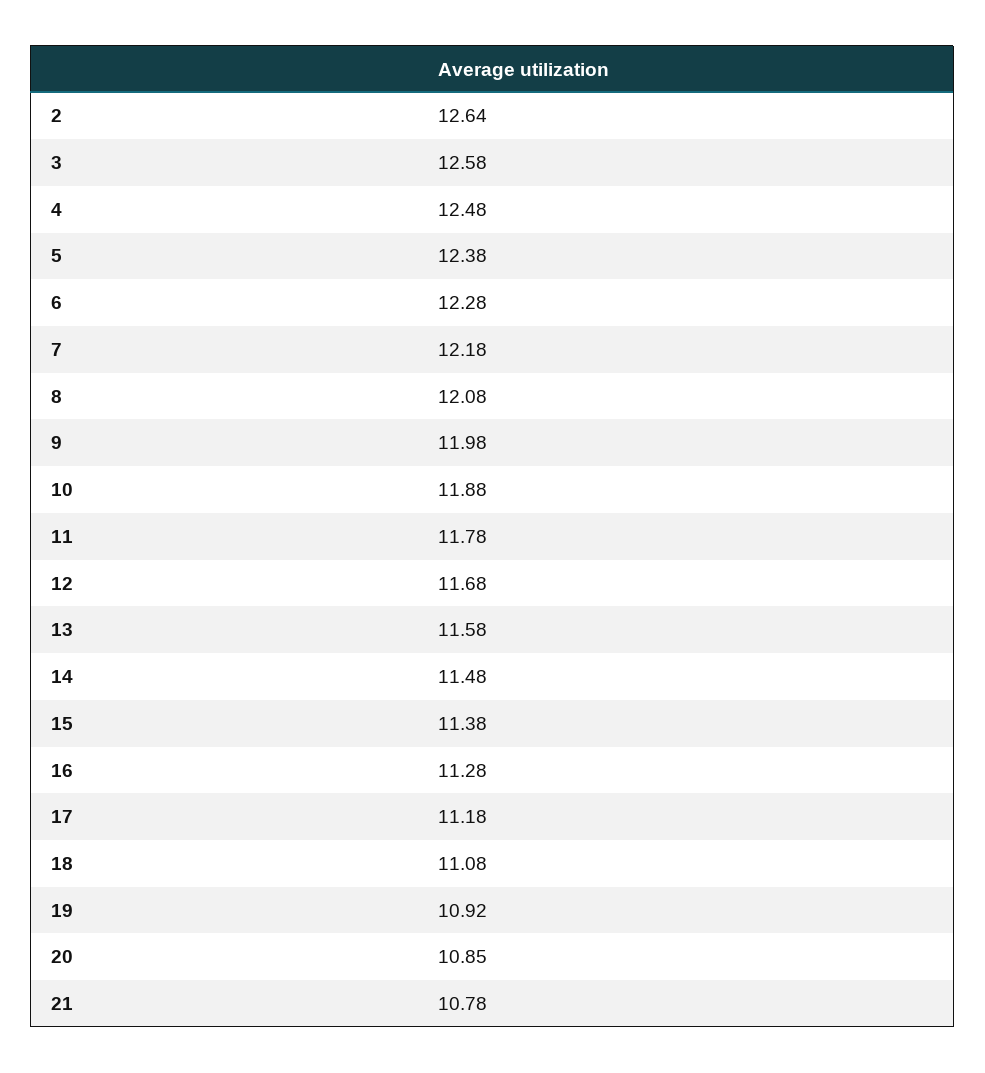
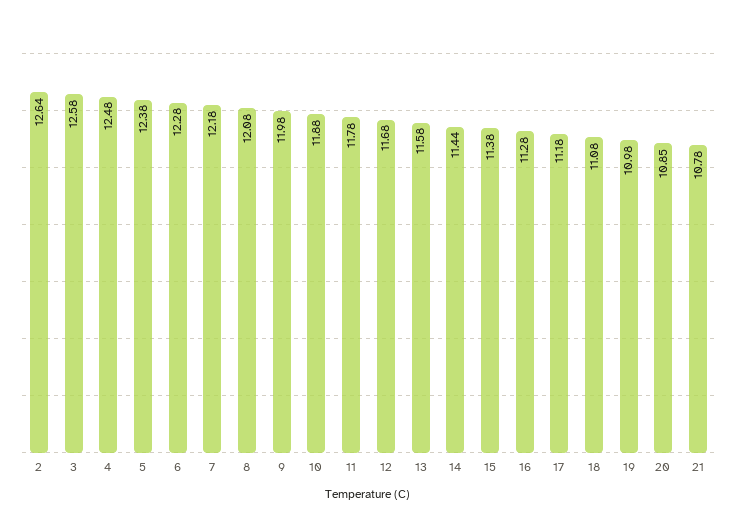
  {
    "2": 12.64,
    "3": 12.58,
    "4": 12.48,
    "5": 12.38,
    "6": 12.28,
    "7": 12.18,
    "8": 12.08,
    "9": 11.98,
    "10": 11.88,
    "11": 11.78,
    "12": 11.68,
    "13": 11.58,
-   "14": 11.48,
+   "14": 11.44,
    "15": 11.38,
    "16": 11.28,
    "17": 11.18,
    "18": 11.08,
-   "19": 10.92,
+   "19": 10.98,
    "20": 10.85,
    "21": 10.78
  }

